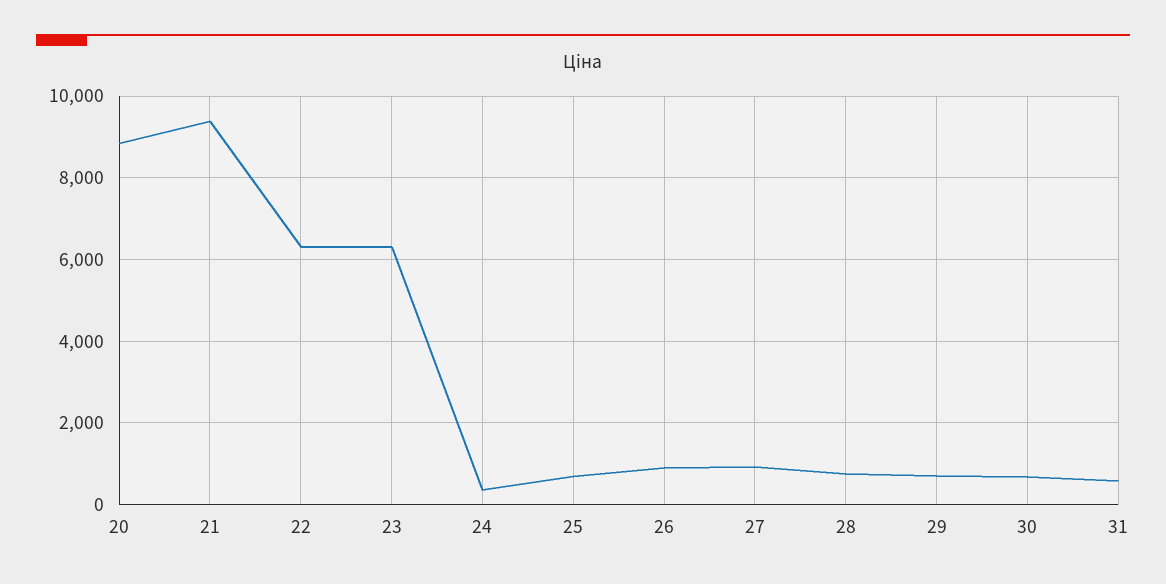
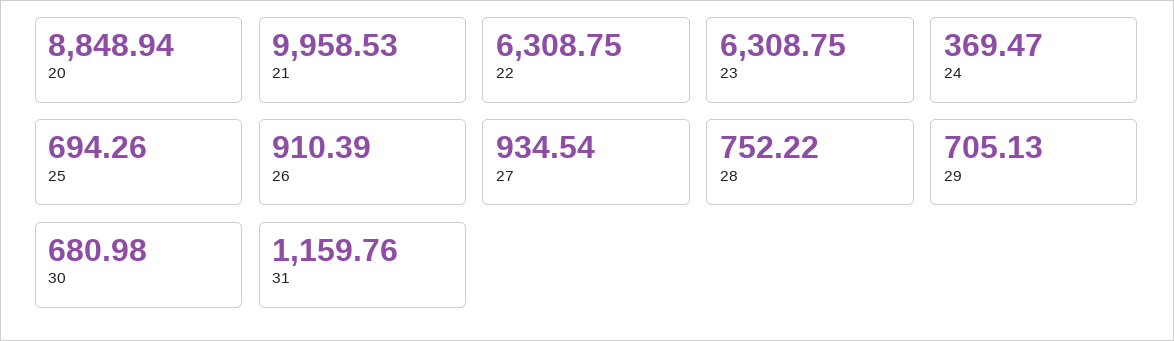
  {
    "20": 8848.94,
-   "21": 9400,
+   "21": 9958.53,
    "22": 6308.75,
    "23": 6308.75,
    "24": 369.47,
    "25": 694.26,
    "26": 910.39,
    "27": 934.54,
    "28": 752.22,
    "29": 705.13,
    "30": 680.98,
-   "31": 600
+   "31": 1159.76
  }

